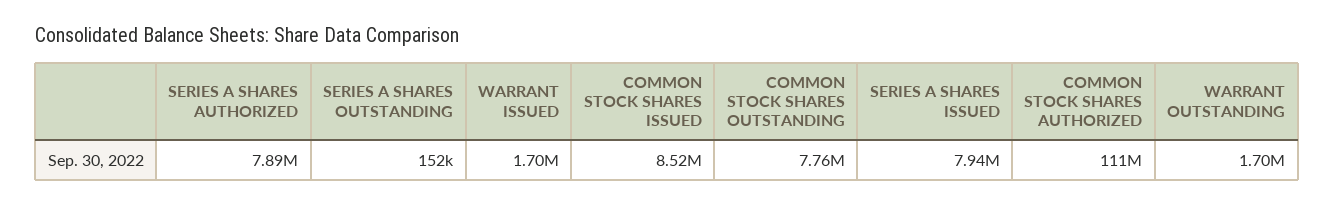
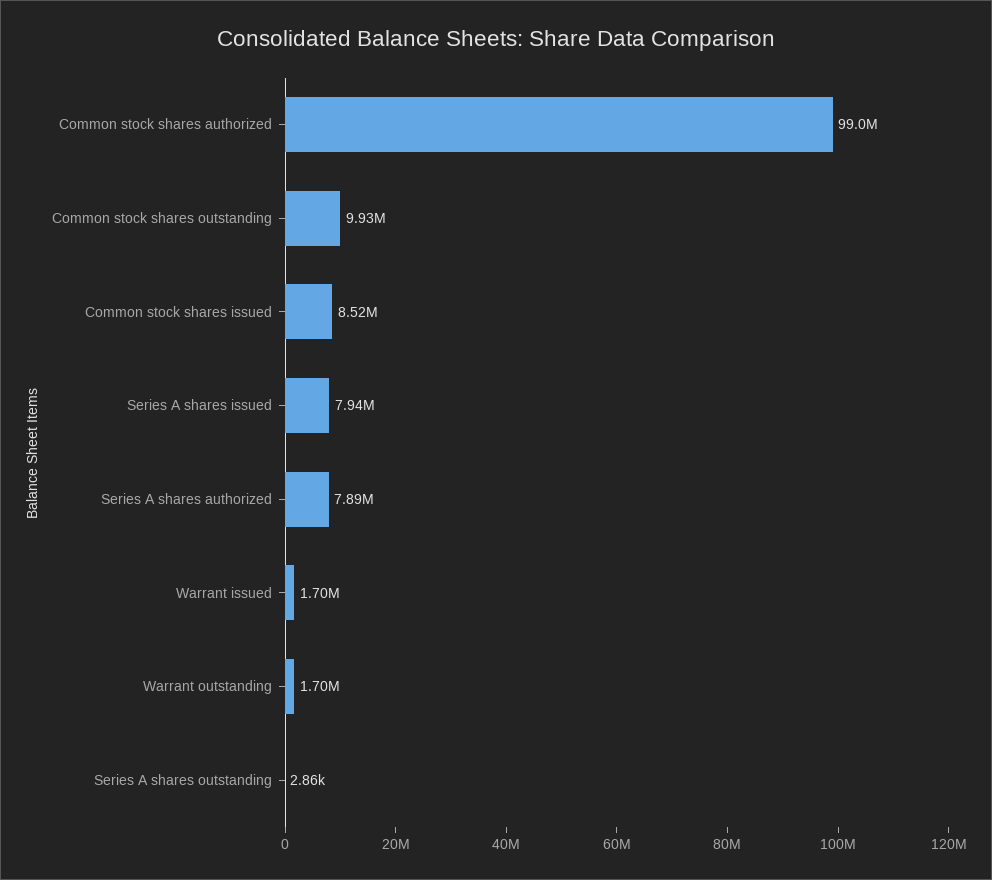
  {
    "SERIES A SHARES AUTHORIZED": 7890000,
-   "SERIES A SHARES OUTSTANDING": 152000,
+   "SERIES A SHARES OUTSTANDING": 2860,
    "WARRANT ISSUED": 1700000,
    "COMMON STOCK SHARES ISSUED": 8520000,
-   "COMMON STOCK SHARES OUTSTANDING": 7760000,
+   "COMMON STOCK SHARES OUTSTANDING": 9930000,
    "SERIES A SHARES ISSUED": 7940000,
-   "COMMON STOCK SHARES AUTHORIZED": 111000000,
+   "COMMON STOCK SHARES AUTHORIZED": 99000000,
    "WARRANT OUTSTANDING": 1700000
  }

